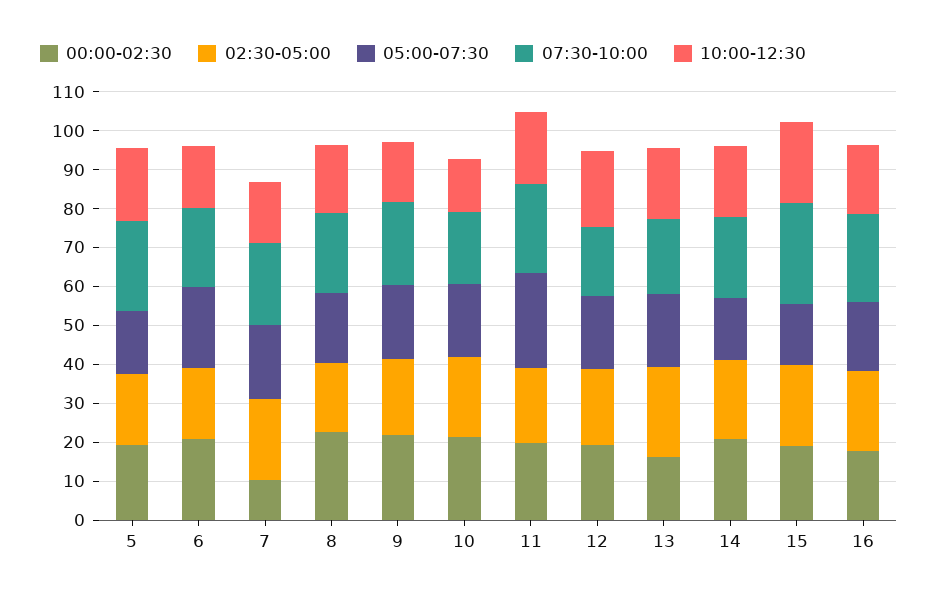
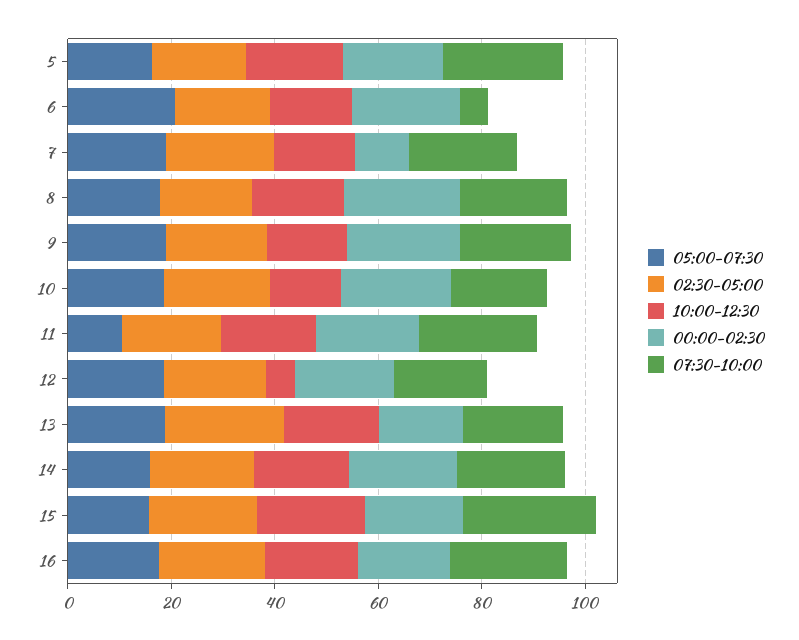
  {
    "00:00-02:30": {
      "5": 20,
      "6": 20,
      "7": 10,
      "8": 22.5,
      "9": 22.5,
      "10": 22.5,
      "11": 20,
      "12": 20,
      "13": 15,
      "14": 20,
      "15": 20,
      "16": 17.5
    },
    "02:30-05:00": {
      "5": 17.5,
      "6": 17.5,
      "7": 20,
      "8": 17.5,
      "9": 20,
      "10": 20,
      "11": 20,
      "12": 20,
      "13": 22.5,
      "14": 20,
      "15": 20,
      "16": 20
    },
    "05:00-07:30": {
      "5": 15,
      "6": 20,
      "7": 20,
      "8": 17.5,
      "9": 20,
      "10": 17.5,
-     "11": 25,
+     "11": 10,
      "12": 17.5,
      "13": 20,
      "14": 15,
      "15": 15,
      "16": 17.5
    },
    "07:30-10:00": {
      "5": 22.5,
-     "6": 20,
+     "6": 5,
      "7": 20,
      "8": 20,
      "9": 22.5,
      "10": 17.5,
      "11": 22.5,
      "12": 17.5,
      "13": 20,
      "14": 20,
      "15": 25,
      "16": 22.5
    },
    "10:00-12:30": {
      "5": 20,
      "6": 15,
      "7": 15,
      "8": 17.5,
      "9": 15,
      "10": 12.5,
      "11": 17.5,
-     "12": 20,
+     "12": 5,
      "13": 17.5,
      "14": 17.5,
      "15": 20,
      "16": 17.5
    }
  }

